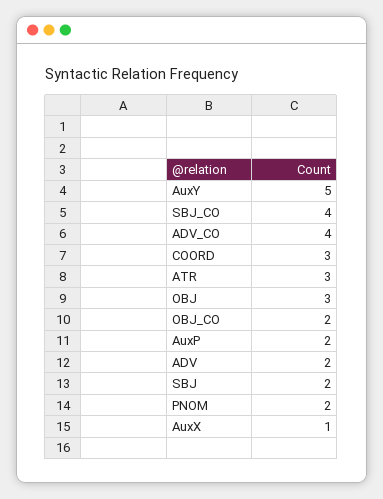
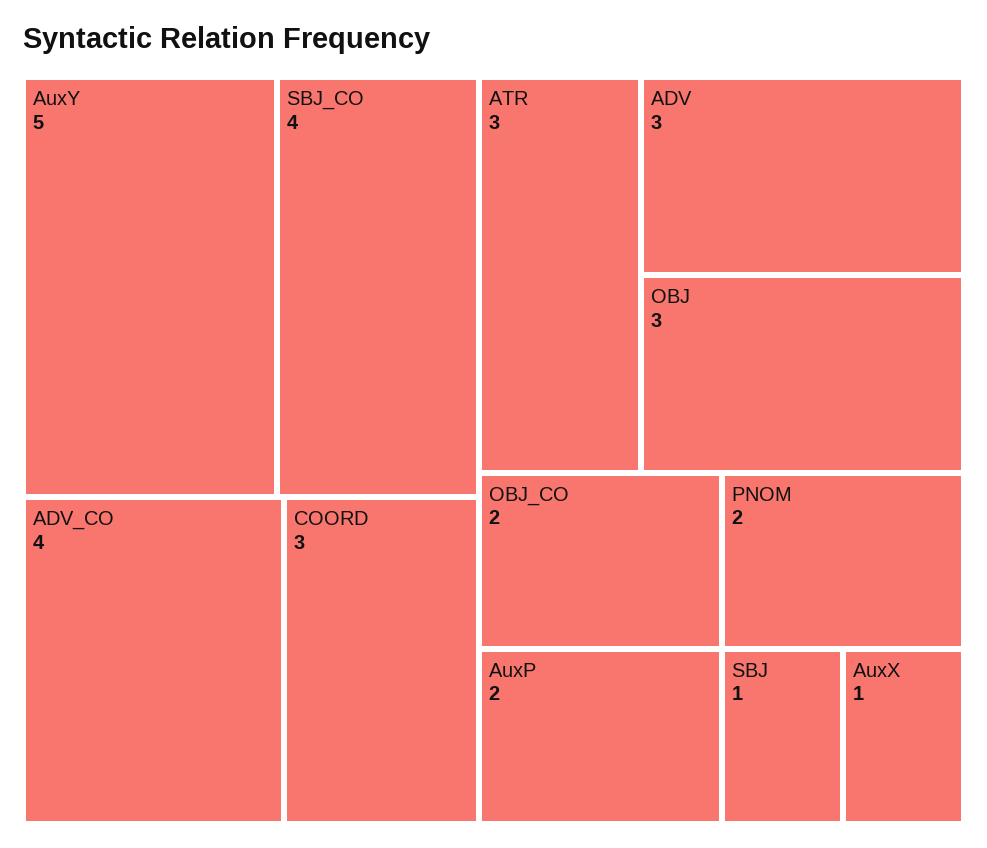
  {
    "AuxY": 5,
    "SBJ_CO": 4,
    "ADV_CO": 4,
    "COORD": 3,
    "ATR": 3,
    "OBJ": 3,
    "OBJ_CO": 2,
    "AuxP": 2,
-   "ADV": 2,
+   "ADV": 3,
-   "SBJ": 2,
+   "SBJ": 1,
    "PNOM": 2,
    "AuxX": 1
  }

